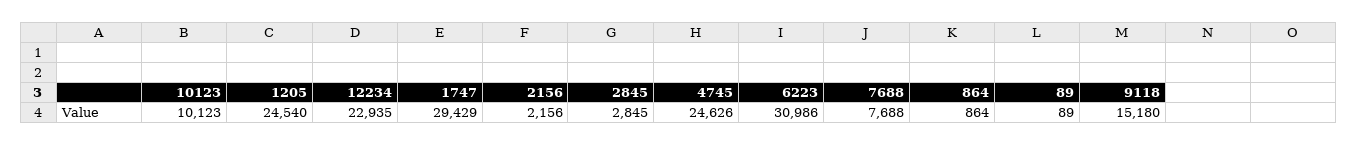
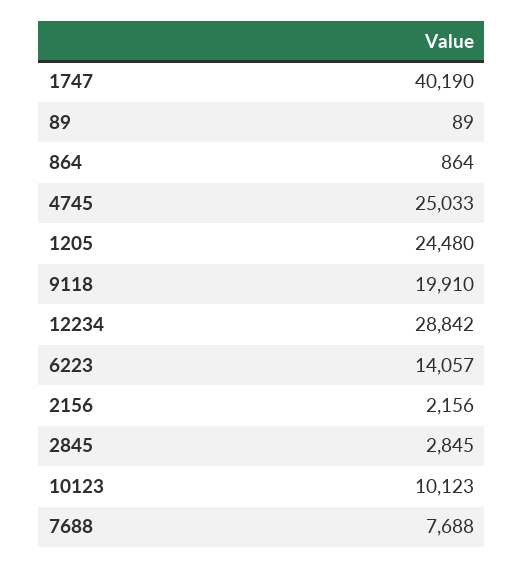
  {
    "10123": 10123,
-   "1205": 24540,
+   "1205": 24480,
-   "12234": 22935,
+   "12234": 28842,
-   "1747": 29429,
+   "1747": 40190,
    "2156": 2156,
    "2845": 2845,
-   "4745": 24626,
+   "4745": 25033,
-   "6223": 30986,
+   "6223": 14057,
    "7688": 7688,
    "864": 864,
    "89": 89,
-   "9118": 15180
+   "9118": 19910
  }

